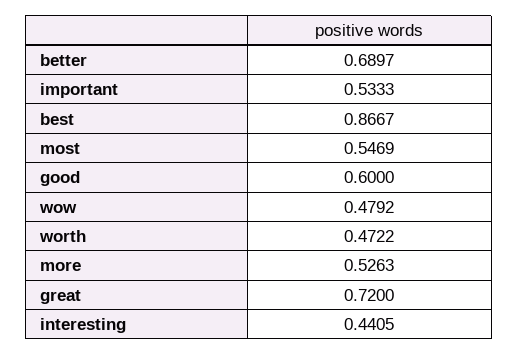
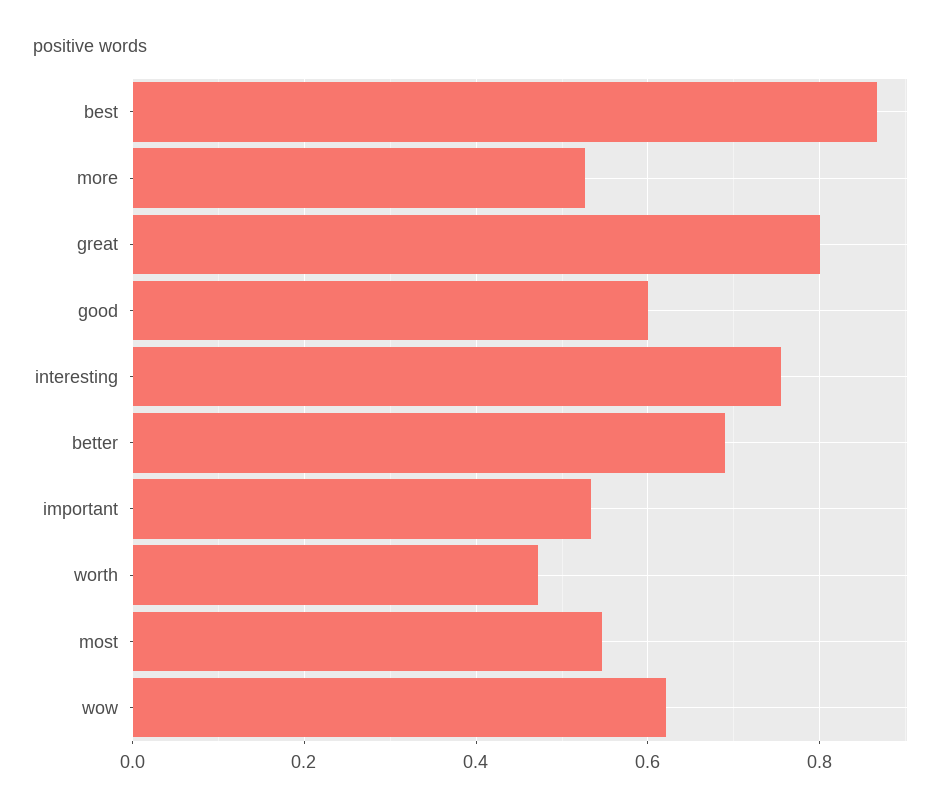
  {
    "better": 0.6897,
    "important": 0.5333,
    "best": 0.8667,
    "most": 0.5469,
    "good": 0.6,
-   "wow": 0.4792,
+   "wow": 0.62,
    "worth": 0.4722,
    "more": 0.5263,
-   "great": 0.72,
+   "great": 0.8,
-   "interesting": 0.4405
+   "interesting": 0.76
  }

